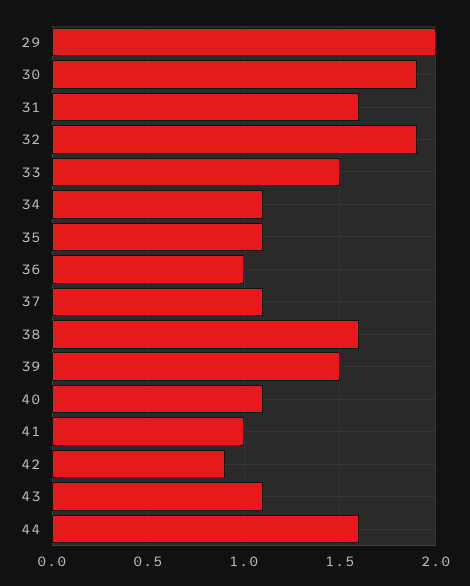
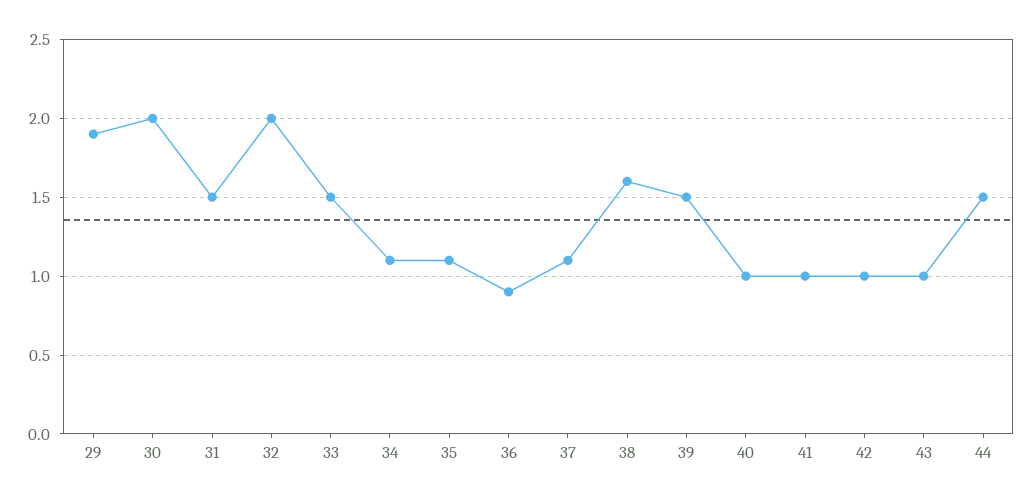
  {
-   "29": 2,
+   "29": 1.9,
-   "30": 1.9,
+   "30": 2,
-   "31": 1.6,
+   "31": 1.5,
-   "32": 1.9,
+   "32": 2,
    "33": 1.5,
    "34": 1.1,
    "35": 1.1,
-   "36": 1,
+   "36": 0.9,
    "37": 1.1,
    "38": 1.6,
    "39": 1.5,
-   "40": 1.1,
+   "40": 1,
    "41": 1,
-   "42": 0.9,
+   "42": 1,
-   "43": 1.1,
+   "43": 1,
-   "44": 1.6
+   "44": 1.5
  }

